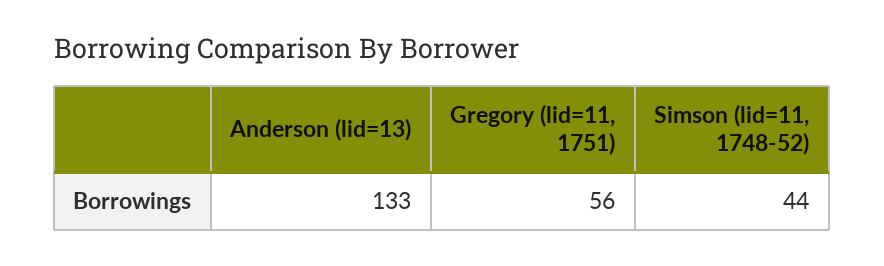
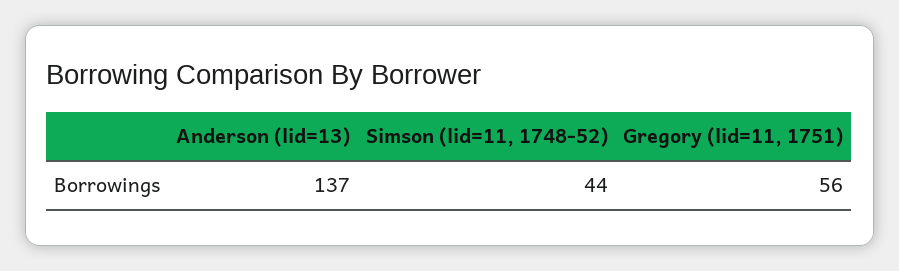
  {
-   "Anderson (lid=13)": 133,
+   "Anderson (lid=13)": 137,
    "Gregory (lid=11, 1751)": 56,
    "Simson (lid=11, 1748-52)": 44
  }

